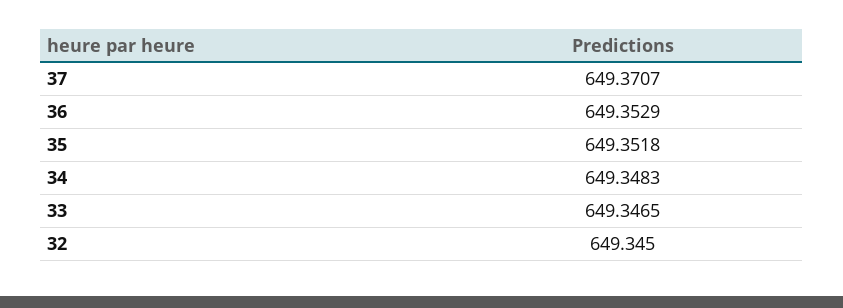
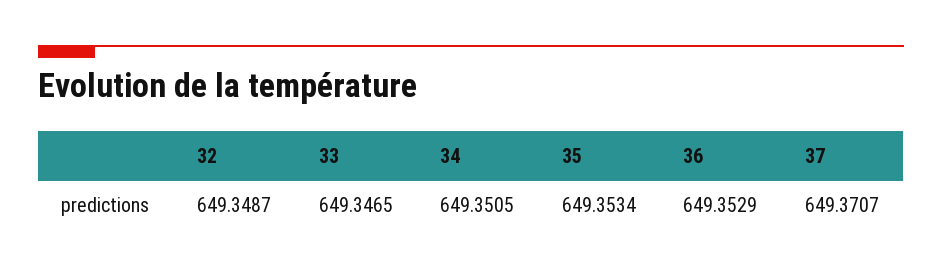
  {
    "37": 649.3707,
    "36": 649.3529,
-   "35": 649.3518,
+   "35": 649.3534,
-   "34": 649.3483,
+   "34": 649.3505,
    "33": 649.3465,
-   "32": 649.345
+   "32": 649.3487
  }

